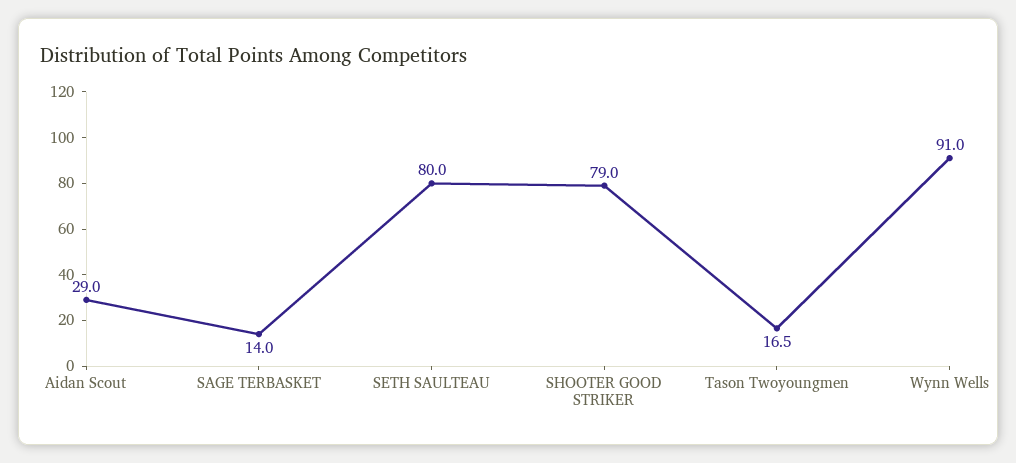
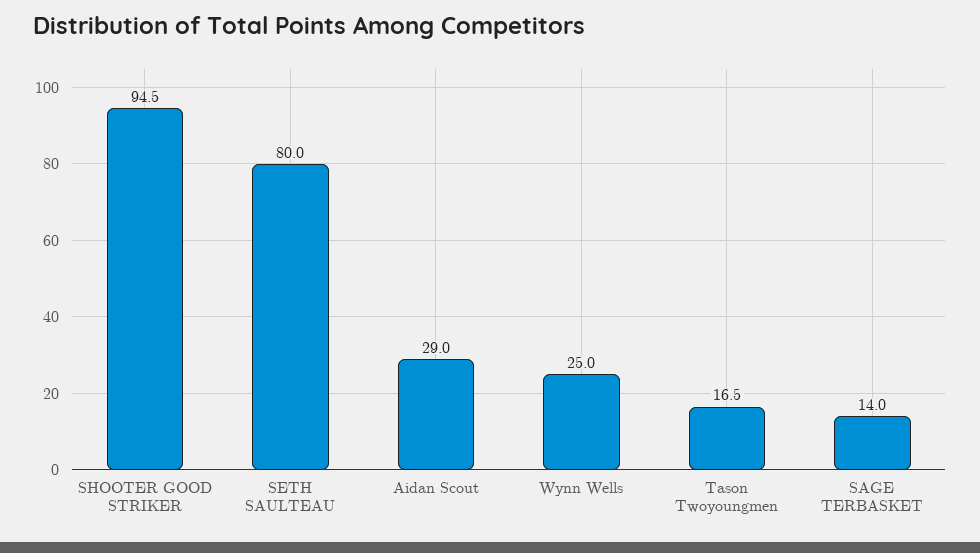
  {
    "Aidan Scout": 29,
    "SAGE TERBASKET": 14,
    "SETH SAULTEAU": 80,
-   "SHOOTER GOOD STRIKER": 79,
+   "SHOOTER GOOD STRIKER": 94.5,
    "Tason Twoyoungmen": 16.5,
-   "Wynn Wells": 91
+   "Wynn Wells": 25
  }

